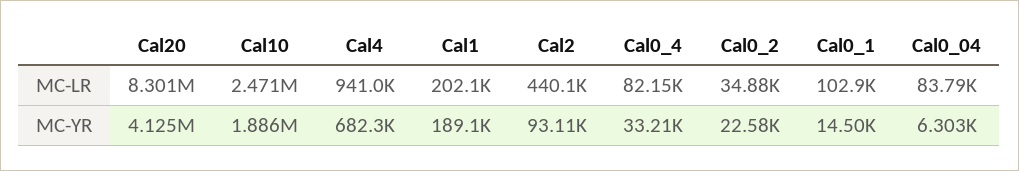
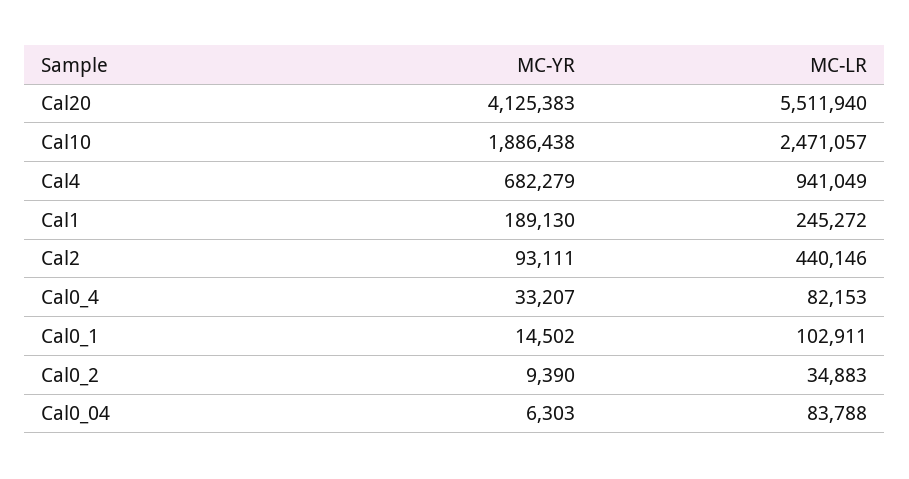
  {
    "Cal20": {
-     "MC-LR": 8301000,
+     "MC-LR": 5511940,
      "MC-YR": 4125383
    },
    "Cal10": {
      "MC-LR": 2471057,
      "MC-YR": 1886438
    },
    "Cal4": {
      "MC-LR": 941049,
      "MC-YR": 682279
    },
    "Cal1": {
-     "MC-LR": 202100,
+     "MC-LR": 245272,
      "MC-YR": 189130
    },
    "Cal2": {
      "MC-LR": 440146,
      "MC-YR": 93111
    },
    "Cal0_4": {
      "MC-LR": 82153,
      "MC-YR": 33207
    },
    "Cal0_2": {
      "MC-LR": 34883,
-     "MC-YR": 22580
+     "MC-YR": 9390
    },
    "Cal0_1": {
      "MC-LR": 102911,
      "MC-YR": 14502
    },
    "Cal0_04": {
      "MC-LR": 83788,
      "MC-YR": 6303
    }
  }

